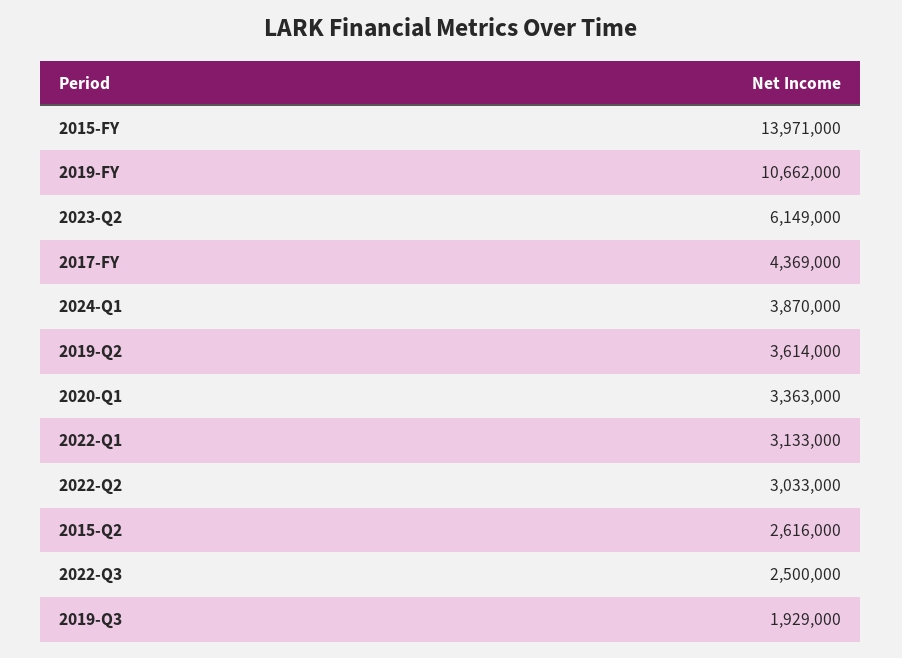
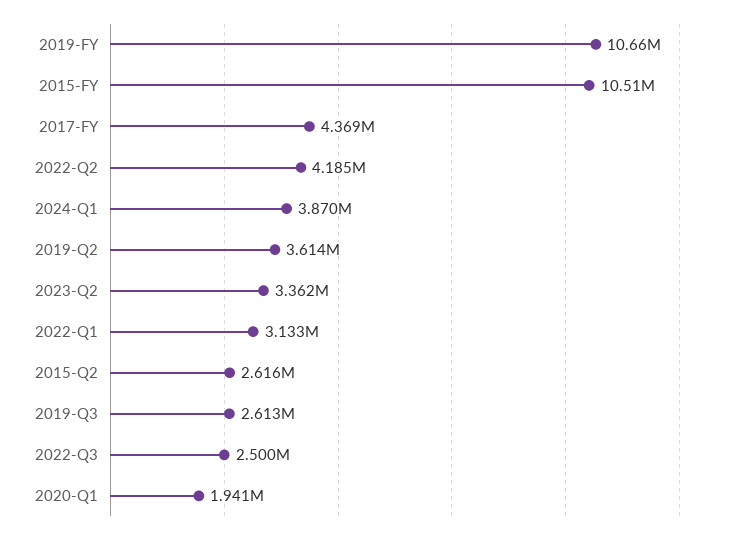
  {
-   "2015-FY": 13971000,
+   "2015-FY": 10510000,
    "2019-FY": 10662000,
-   "2023-Q2": 6149000,
+   "2023-Q2": 3362000,
    "2017-FY": 4369000,
    "2024-Q1": 3870000,
    "2019-Q2": 3614000,
-   "2020-Q1": 3363000,
+   "2020-Q1": 1941000,
    "2022-Q1": 3133000,
-   "2022-Q2": 3033000,
+   "2022-Q2": 4185000,
    "2015-Q2": 2616000,
    "2022-Q3": 2500000,
-   "2019-Q3": 1929000
+   "2019-Q3": 2613000
  }

